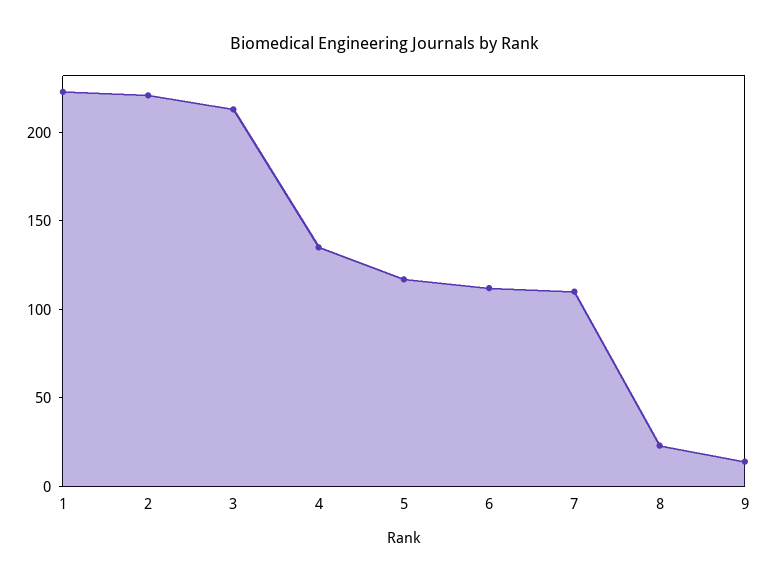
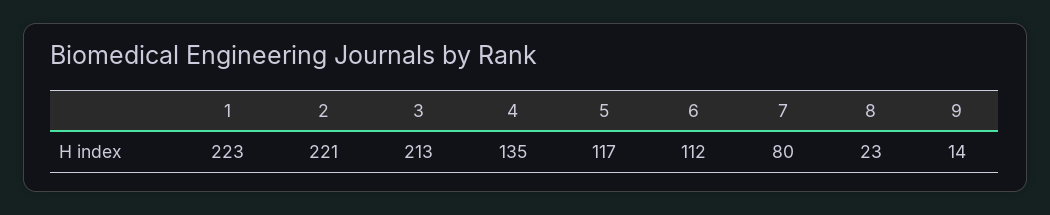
  {
    "1": 223,
    "2": 221,
    "3": 213,
    "4": 135,
    "5": 117,
    "6": 112,
-   "7": 110,
+   "7": 80,
    "8": 23,
    "9": 14
  }

